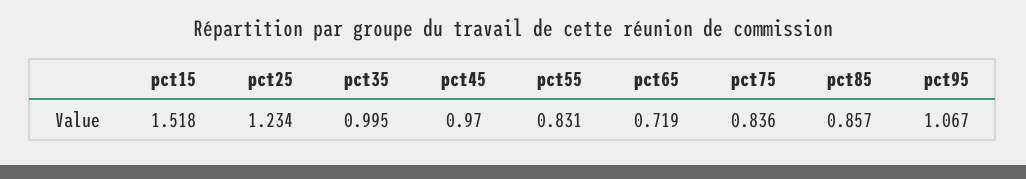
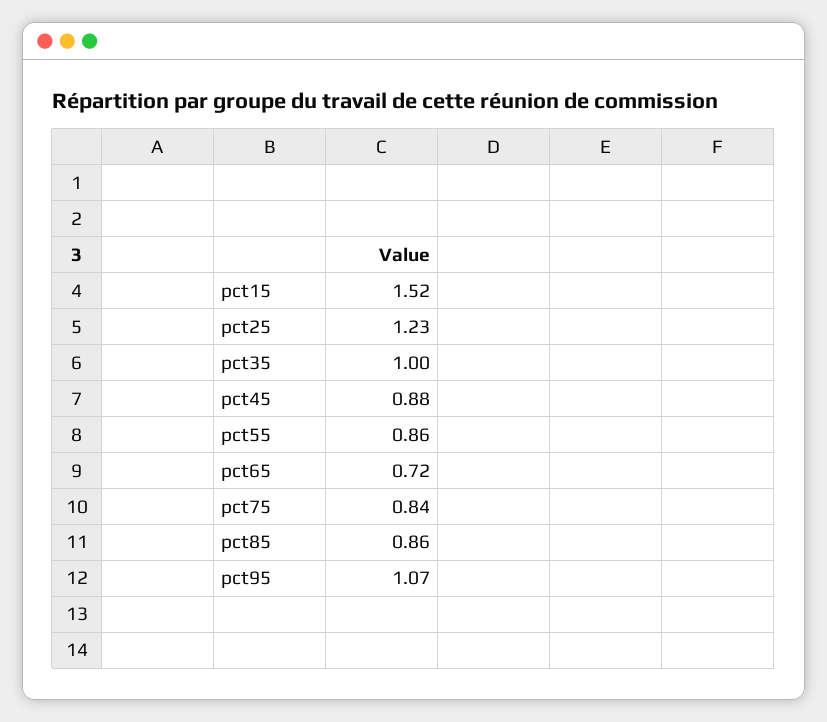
  {
    "pct15": 1.518,
    "pct25": 1.234,
    "pct35": 0.995,
-   "pct45": 0.97,
+   "pct45": 0.88,
-   "pct55": 0.831,
+   "pct55": 0.86,
    "pct65": 0.719,
    "pct75": 0.836,
    "pct85": 0.857,
    "pct95": 1.067
  }

